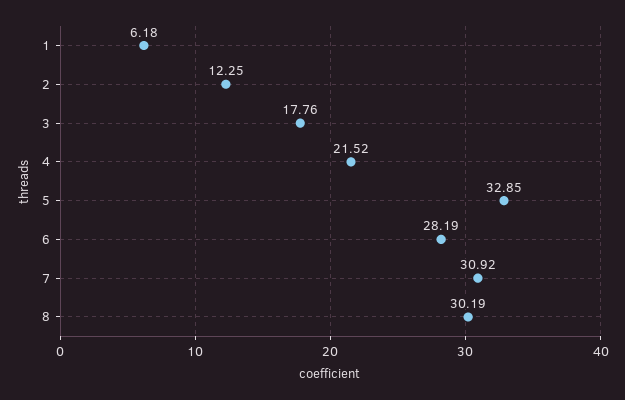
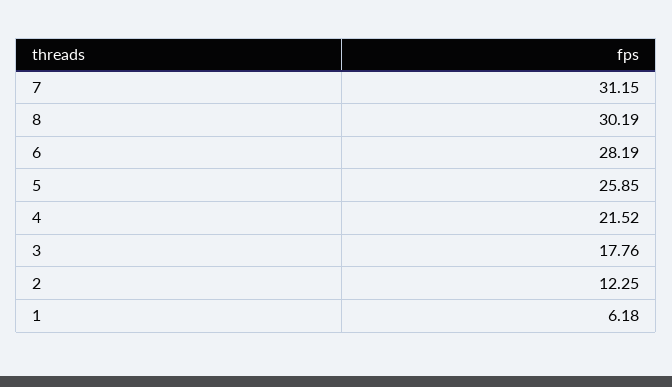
  {
    "1": 6.18,
    "2": 12.25,
    "3": 17.76,
    "4": 21.52,
-   "5": 32.85,
+   "5": 25.85,
    "6": 28.19,
-   "7": 30.92,
+   "7": 31.15,
    "8": 30.19
  }

